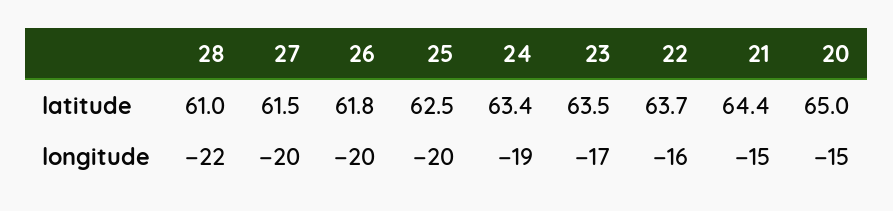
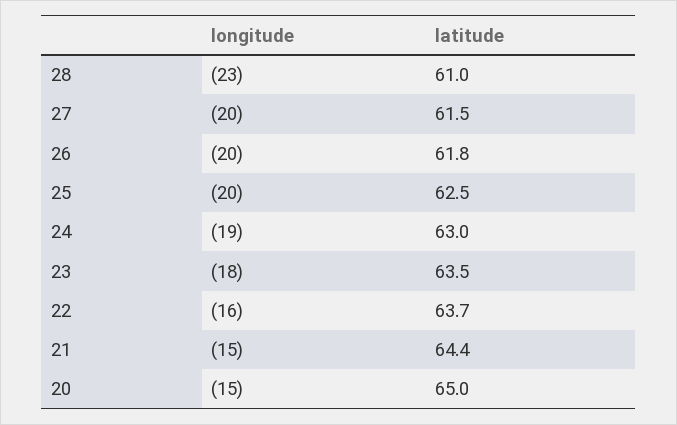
  {
    "28": {
      "latitude": 61,
-     "longitude": -22
+     "longitude": -23
    },
    "27": {
      "latitude": 61.5,
      "longitude": -20
    },
    "26": {
      "latitude": 61.8,
      "longitude": -20
    },
    "25": {
      "latitude": 62.5,
      "longitude": -20
    },
    "24": {
-     "latitude": 63.4,
+     "latitude": 63,
      "longitude": -19
    },
    "23": {
      "latitude": 63.5,
-     "longitude": -17
+     "longitude": -18
    },
    "22": {
      "latitude": 63.7,
      "longitude": -16
    },
    "21": {
      "latitude": 64.4,
      "longitude": -15
    },
    "20": {
      "latitude": 65,
      "longitude": -15
    }
  }

